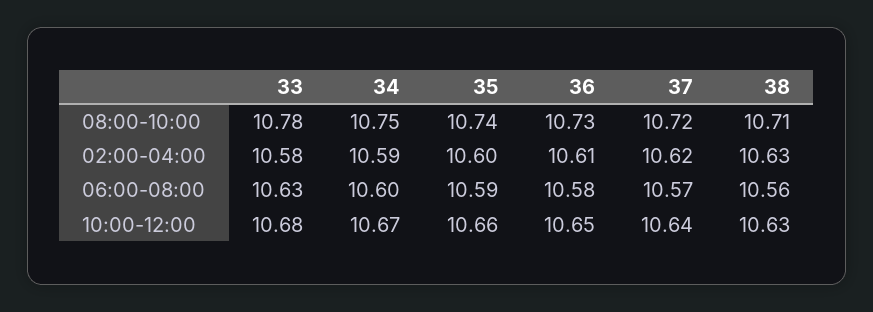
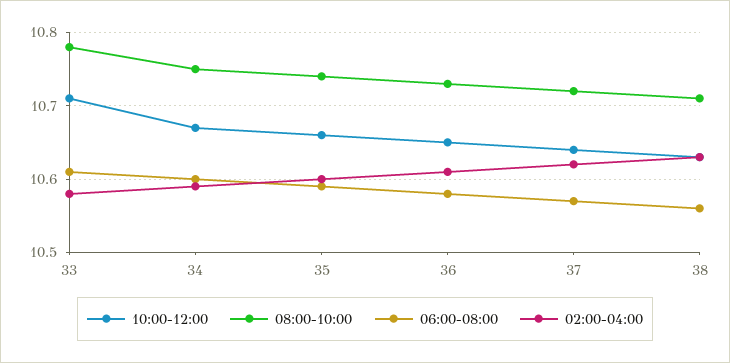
  {
    "08:00-10:00": {
      "33": 10.78,
      "34": 10.75,
      "35": 10.74,
      "36": 10.73,
      "37": 10.72,
      "38": 10.71
    },
    "02:00-04:00": {
      "33": 10.58,
      "34": 10.59,
      "35": 10.6,
      "36": 10.61,
      "37": 10.62,
      "38": 10.63
    },
    "06:00-08:00": {
-     "33": 10.63,
+     "33": 10.61,
      "34": 10.6,
      "35": 10.59,
      "36": 10.58,
      "37": 10.57,
      "38": 10.56
    },
    "10:00-12:00": {
-     "33": 10.68,
+     "33": 10.71,
      "34": 10.67,
      "35": 10.66,
      "36": 10.65,
      "37": 10.64,
      "38": 10.63
    }
  }

